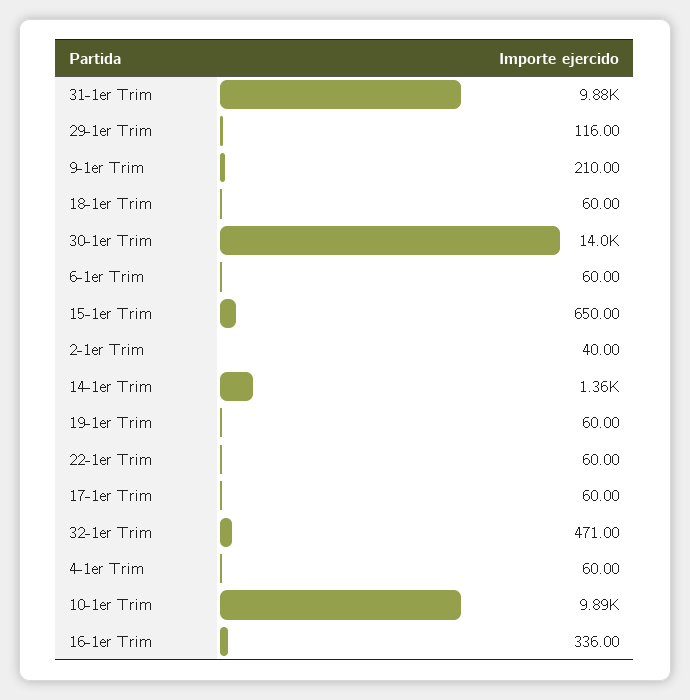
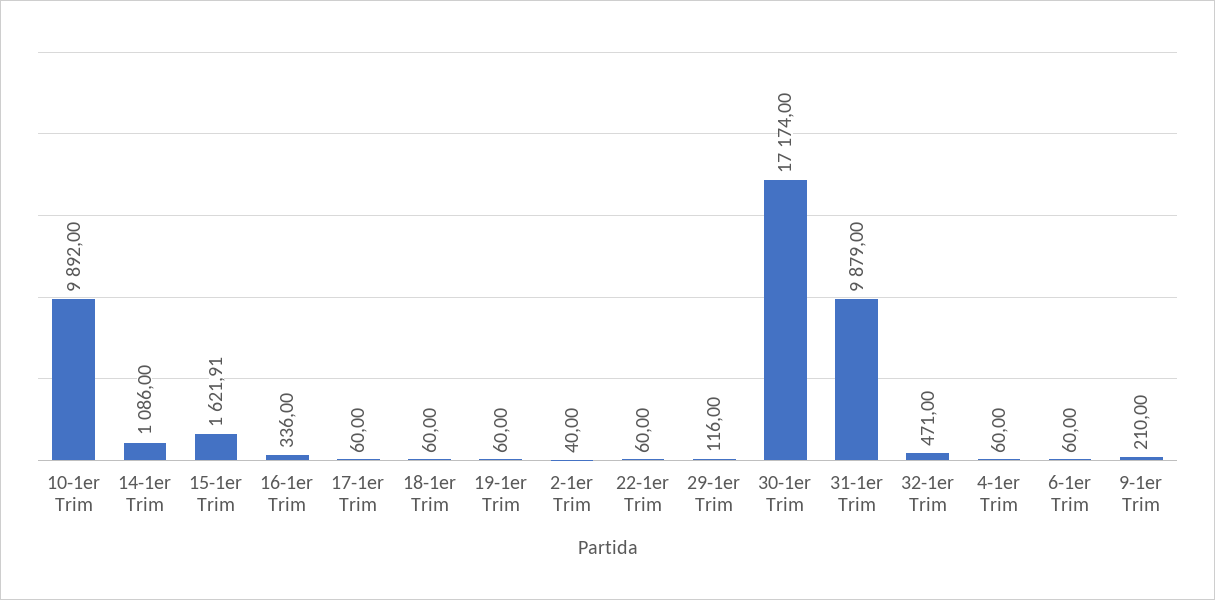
  {
    "31-1er Trim": 9879,
    "29-1er Trim": 116,
    "9-1er Trim": 210,
    "18-1er Trim": 60,
-   "30-1er Trim": 14000,
+   "30-1er Trim": 17174,
    "6-1er Trim": 60,
-   "15-1er Trim": 650,
+   "15-1er Trim": 1621.91,
    "2-1er Trim": 40,
-   "14-1er Trim": 1360,
+   "14-1er Trim": 1086,
    "19-1er Trim": 60,
    "22-1er Trim": 60,
    "17-1er Trim": 60,
    "32-1er Trim": 471,
    "4-1er Trim": 60,
    "10-1er Trim": 9892,
    "16-1er Trim": 336
  }

